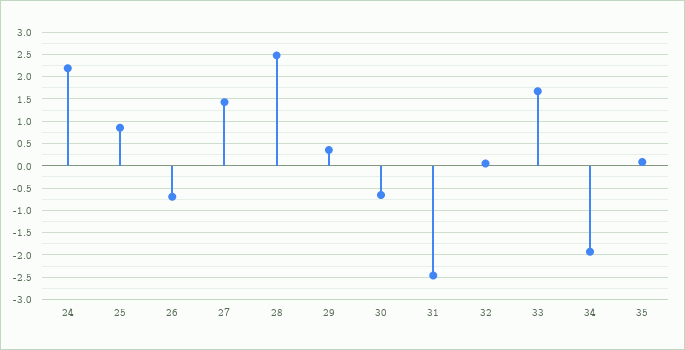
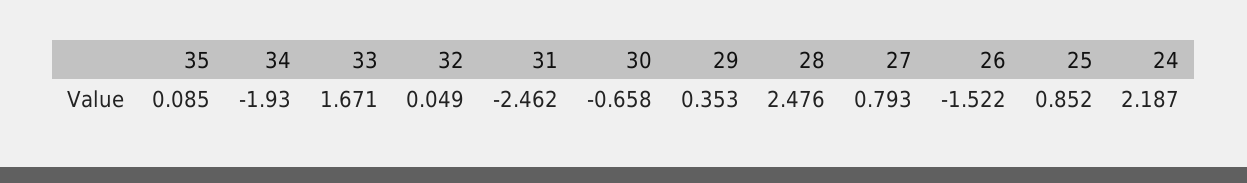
  {
    "24": 2.187,
    "25": 0.852,
-   "26": -0.75,
+   "26": -1.522,
-   "27": 1.5,
+   "27": 0.793,
    "28": 2.476,
    "29": 0.353,
    "30": -0.658,
    "31": -2.462,
    "32": 0.049,
    "33": 1.671,
    "34": -1.93,
    "35": 0.085
  }

